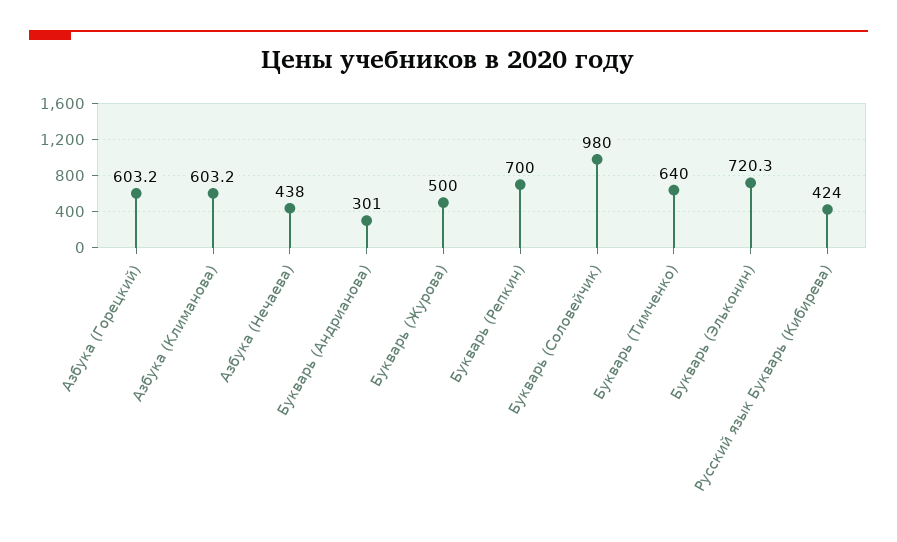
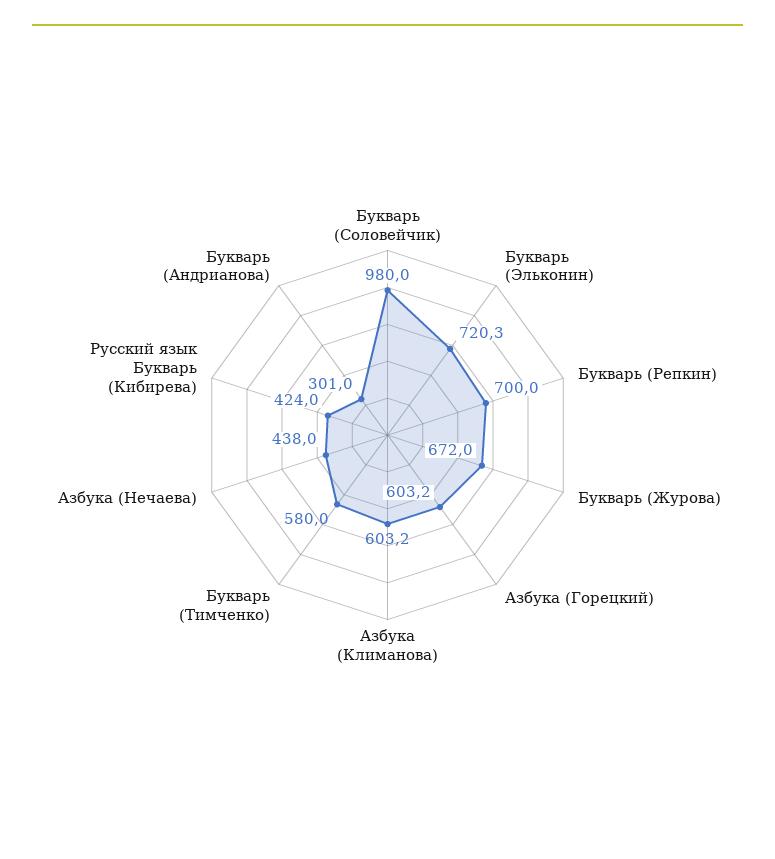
  {
    "Азбука (Горецкий)": 603.2,
    "Азбука (Климанова)": 603.2,
    "Азбука (Нечаева)": 438,
    "Букварь (Андрианова)": 301,
-   "Букварь (Журова)": 500,
+   "Букварь (Журова)": 672,
    "Букварь (Репкин)": 700,
    "Букварь (Соловейчик)": 980,
-   "Букварь (Тимченко)": 640,
+   "Букварь (Тимченко)": 580,
    "Букварь (Эльконин)": 720.3,
    "Русский язык Букварь (Кибирева)": 424
  }

